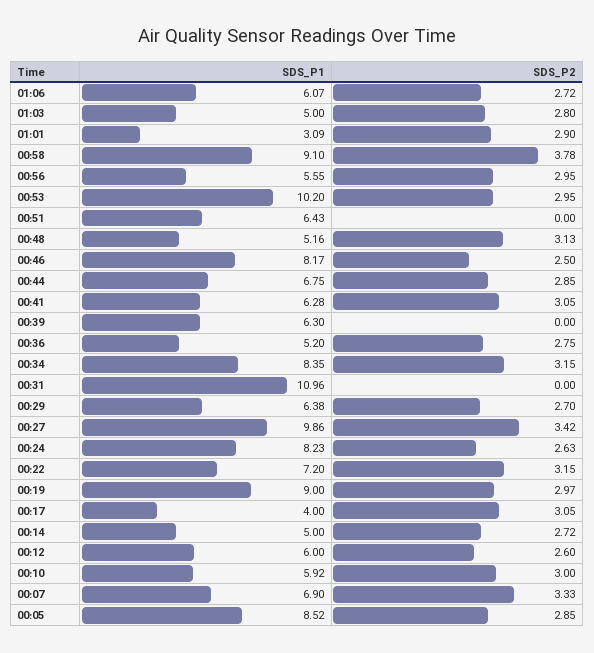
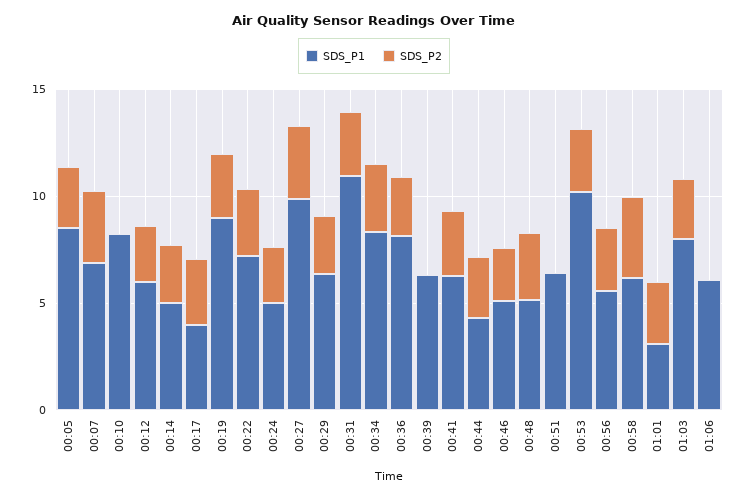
  {
    "SDS_P1": {
      "01:06": 6.07,
-     "01:03": 5,
+     "01:03": 8,
      "01:01": 3.09,
-     "00:58": 9.1,
+     "00:58": 6,
      "00:56": 5.55,
      "00:53": 10.2,
      "00:51": 6.43,
      "00:48": 5.16,
-     "00:46": 8.17,
+     "00:46": 5,
-     "00:44": 6.75,
+     "00:44": 4,
      "00:41": 6.28,
      "00:39": 6.3,
-     "00:36": 5.2,
+     "00:36": 8,
      "00:34": 8.35,
      "00:31": 10.96,
      "00:29": 6.38,
      "00:27": 9.86,
-     "00:24": 8.23,
+     "00:24": 5,
      "00:22": 7.2,
      "00:19": 9,
      "00:17": 4,
      "00:14": 5,
      "00:12": 6,
-     "00:10": 5.92,
+     "00:10": 8,
      "00:07": 6.9,
      "00:05": 8.52
    },
    "SDS_P2": {
-     "01:06": 2.72,
+     "01:06": 0,
      "01:03": 2.8,
      "01:01": 2.9,
      "00:58": 3.78,
      "00:56": 2.95,
      "00:53": 2.95,
      "00:51": 0,
      "00:48": 3.13,
      "00:46": 2.5,
      "00:44": 2.85,
      "00:41": 3.05,
      "00:39": 0,
      "00:36": 2.75,
      "00:34": 3.15,
-     "00:31": 0,
+     "00:31": 3,
      "00:29": 2.7,
      "00:27": 3.42,
      "00:24": 2.63,
      "00:22": 3.15,
      "00:19": 2.97,
      "00:17": 3.05,
      "00:14": 2.72,
      "00:12": 2.6,
-     "00:10": 3,
+     "00:10": 0,
      "00:07": 3.33,
      "00:05": 2.85
    }
  }

